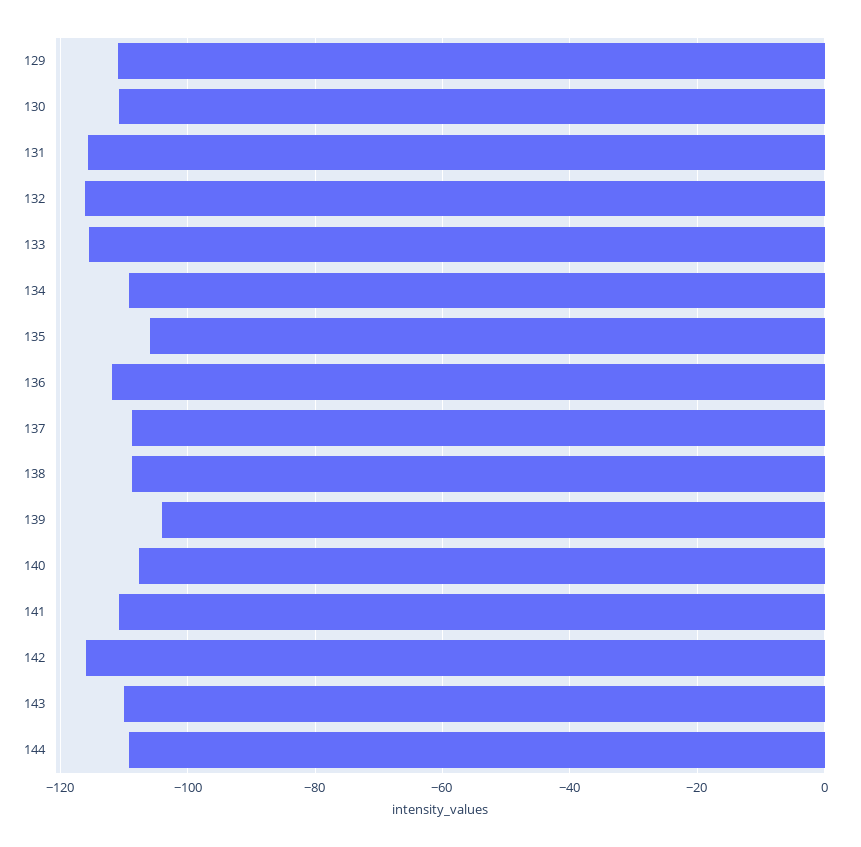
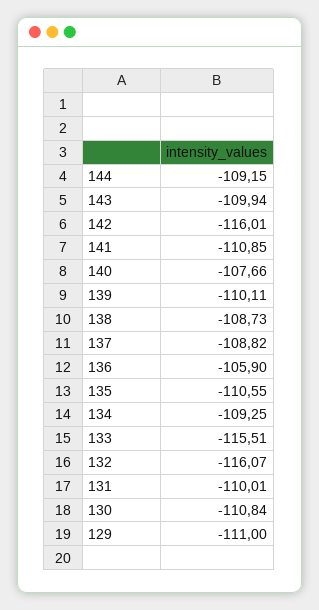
  {
    "129": -111,
    "130": -110.84,
-   "131": -116,
+   "131": -110.01,
    "132": -116.07,
    "133": -115.51,
    "134": -109.25,
-   "135": -106,
+   "135": -110.55,
-   "136": -112,
+   "136": -105.9,
    "137": -108.82,
    "138": -108.73,
-   "139": -104,
+   "139": -110.11,
    "140": -107.66,
    "141": -110.85,
    "142": -116.01,
    "143": -109.94,
    "144": -109.15
  }

